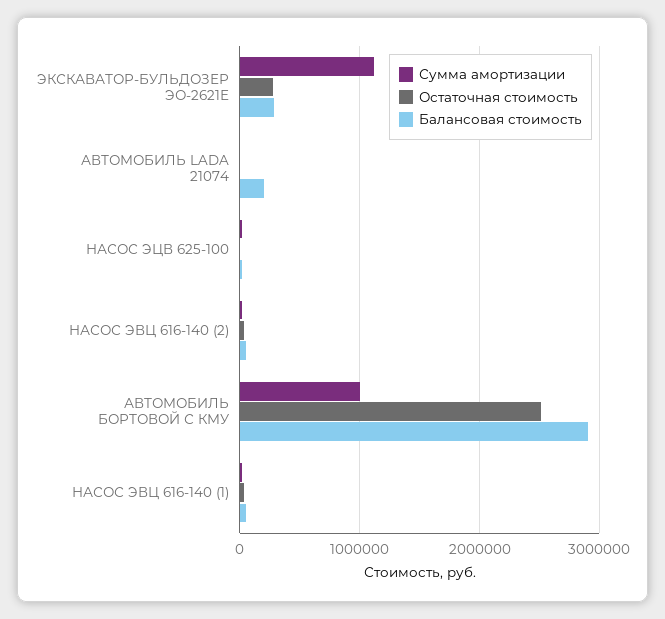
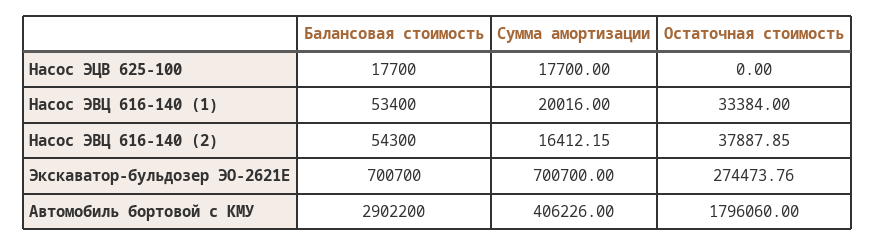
  {
    "Сумма амортизации": {
-     "ЭКСКАВАТОР-БУЛЬДОЗЕР ЭО-2621Е": 1100000,
+     "ЭКСКАВАТОР-БУЛЬДОЗЕР ЭО-2621Е": 700700,
-     "АВТОМОБИЛЬ LADA 21074": 0,
      "НАСОС ЭЦВ 625-100": 17700,
      "НАСОС ЭВЦ 616-140 (2)": 16412.15,
-     "АВТОМОБИЛЬ БОРТОВОЙ С КМУ": 1000000,
+     "АВТОМОБИЛЬ БОРТОВОЙ С КМУ": 406226,
      "НАСОС ЭВЦ 616-140 (1)": 20016
    },
    "Остаточная стоимость": {
      "ЭКСКАВАТОР-БУЛЬДОЗЕР ЭО-2621Е": 274473.76,
-     "АВТОМОБИЛЬ LADA 21074": 0,
      "НАСОС ЭЦВ 625-100": 0,
      "НАСОС ЭВЦ 616-140 (2)": 37887.85,
-     "АВТОМОБИЛЬ БОРТОВОЙ С КМУ": 2500000,
+     "АВТОМОБИЛЬ БОРТОВОЙ С КМУ": 1796060,
      "НАСОС ЭВЦ 616-140 (1)": 33384
    },
    "Балансовая стоимость": {
-     "ЭКСКАВАТОР-БУЛЬДОЗЕР ЭО-2621Е": 300000,
+     "ЭКСКАВАТОР-БУЛЬДОЗЕР ЭО-2621Е": 700700,
-     "АВТОМОБИЛЬ LADA 21074": 200000,
      "НАСОС ЭЦВ 625-100": 17700,
      "НАСОС ЭВЦ 616-140 (2)": 54300,
      "АВТОМОБИЛЬ БОРТОВОЙ С КМУ": 2902200,
      "НАСОС ЭВЦ 616-140 (1)": 53400
    }
  }

